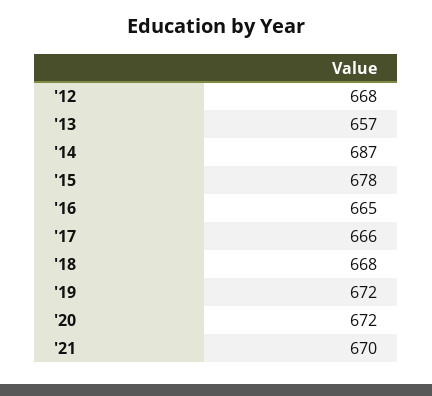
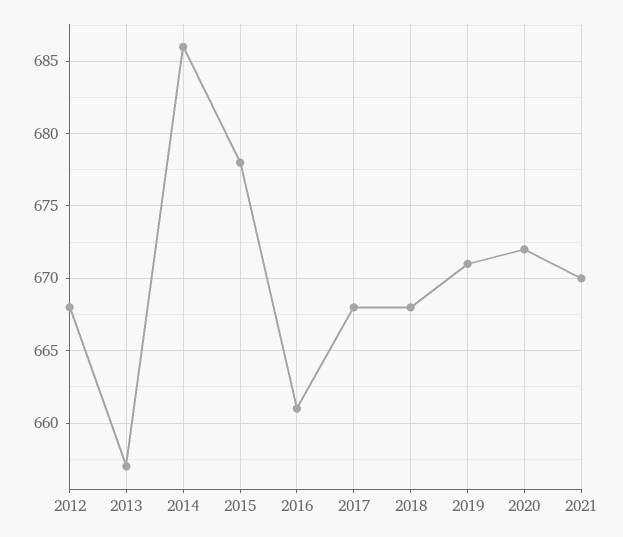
  {
    "'12": 668,
    "'13": 657,
-   "'14": 687,
+   "'14": 686,
    "'15": 678,
-   "'16": 665,
+   "'16": 661,
-   "'17": 666,
+   "'17": 668,
    "'18": 668,
-   "'19": 672,
+   "'19": 671,
    "'20": 672,
    "'21": 670
  }

